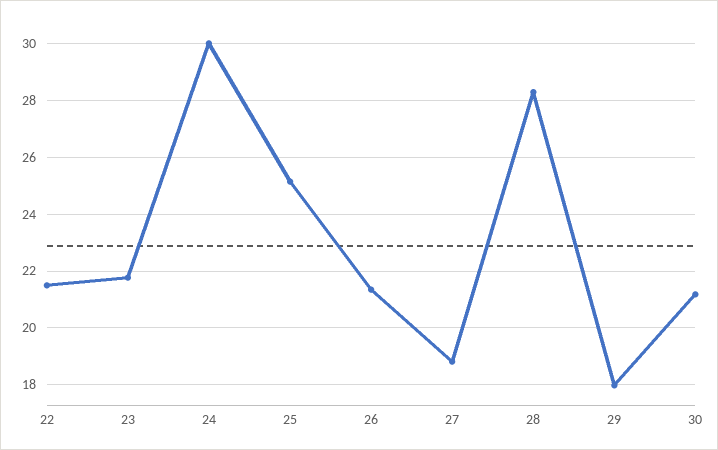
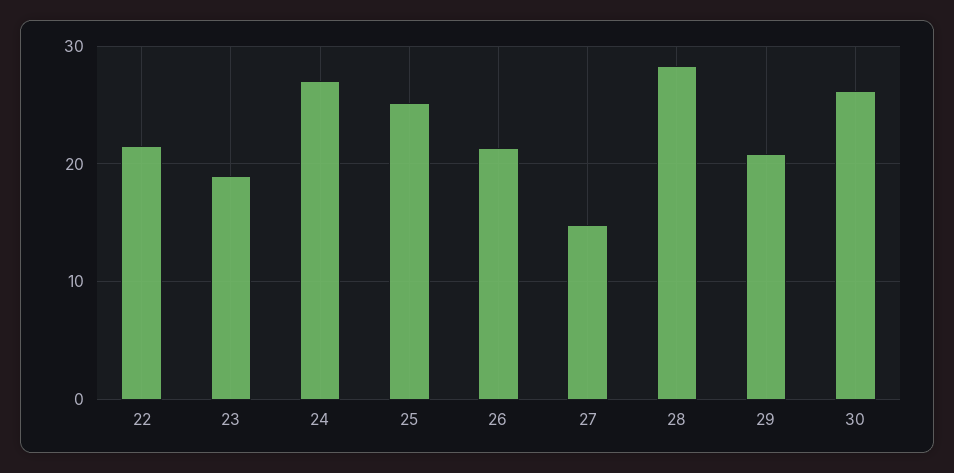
  {
    "22": 21.5,
-   "23": 21.75,
+   "23": 19,
-   "24": 30,
+   "24": 27,
    "25": 25.25,
    "26": 21.25,
-   "27": 18.75,
+   "27": 15,
    "28": 28.25,
-   "29": 18,
+   "29": 21,
-   "30": 21.25
+   "30": 26
  }

